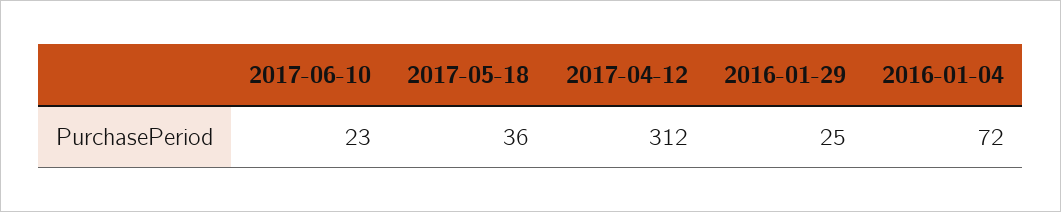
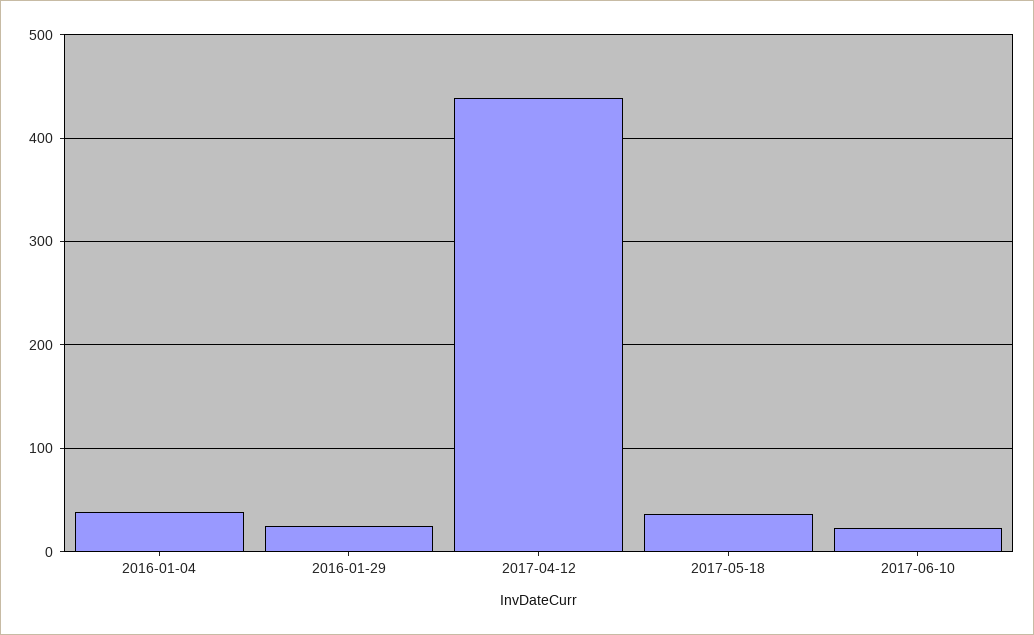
  {
    "2017-06-10": 23,
    "2017-05-18": 36,
-   "2017-04-12": 312,
+   "2017-04-12": 440,
    "2016-01-29": 25,
-   "2016-01-04": 72
+   "2016-01-04": 40
  }

